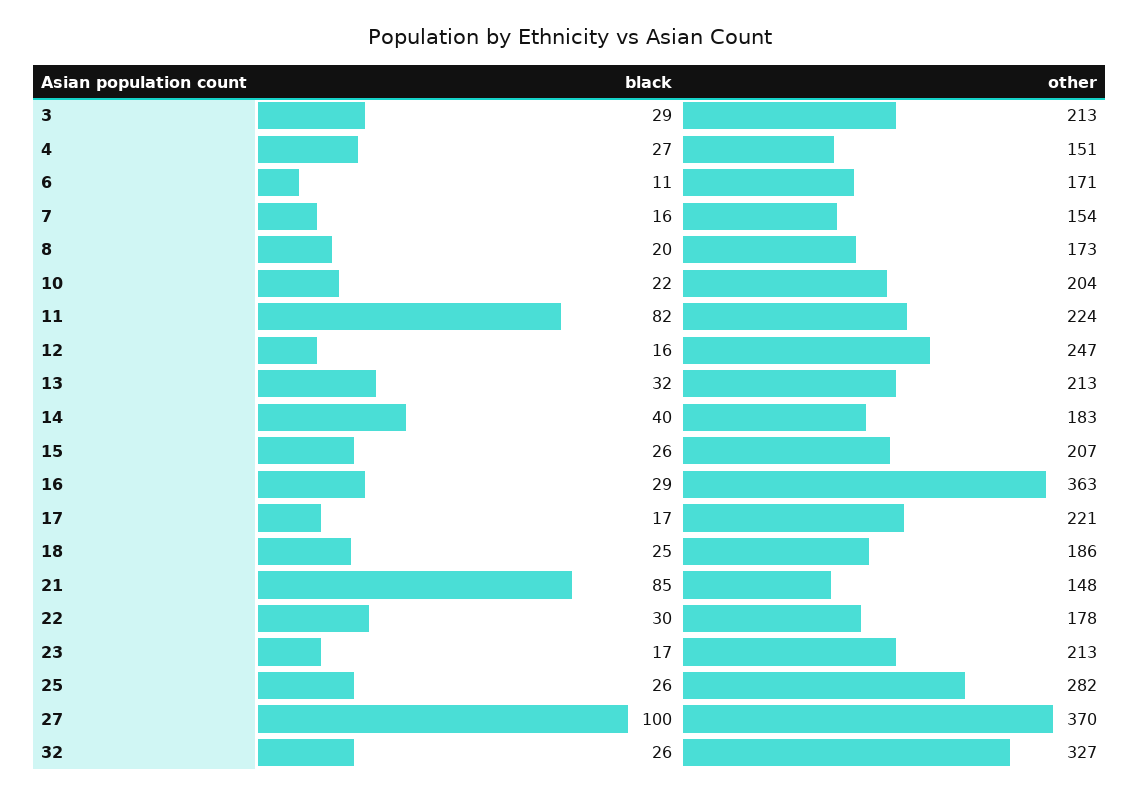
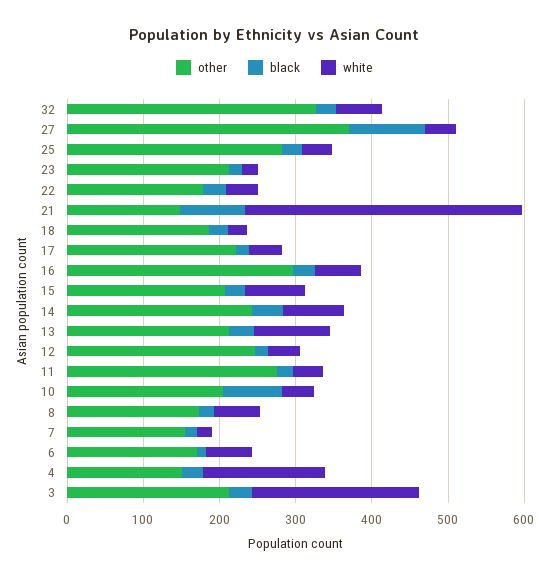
  {
    "black": {
      "3": 29,
      "4": 27,
      "6": 11,
      "7": 16,
      "8": 20,
-     "10": 22,
+     "10": 80,
-     "11": 82,
+     "11": 20,
      "12": 16,
      "13": 32,
      "14": 40,
      "15": 26,
      "16": 29,
      "17": 17,
      "18": 25,
      "21": 85,
      "22": 30,
      "23": 17,
      "25": 26,
      "27": 100,
      "32": 26
    },
    "other": {
      "3": 213,
      "4": 151,
      "6": 171,
      "7": 154,
      "8": 173,
      "10": 204,
-     "11": 224,
+     "11": 280,
      "12": 247,
      "13": 213,
-     "14": 183,
+     "14": 240,
      "15": 207,
-     "16": 363,
+     "16": 300,
      "17": 221,
      "18": 186,
      "21": 148,
      "22": 178,
      "23": 213,
      "25": 282,
      "27": 370,
      "32": 327
-   }
+   },
+   "white": {
+     "32": 60,
+     "27": 40,
+     "25": 40,
+     "23": 20,
+     "22": 40,
+     "21": 360,
+     "18": 20,
+     "17": 40,
+     "16": 60,
+     "15": 80,
+     "14": 80,
+     "13": 100,
+     "12": 40,
+     "11": 40,
+     "10": 40,
+     "8": 60,
+     "7": 20,
+     "6": 60,
+     "4": 160,
+     "3": 220
+   }
  }

